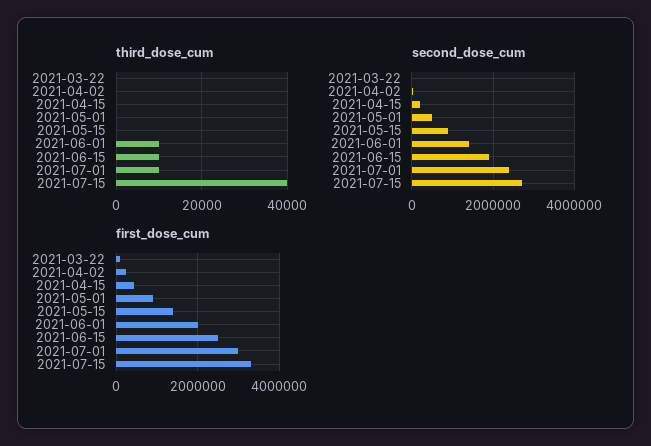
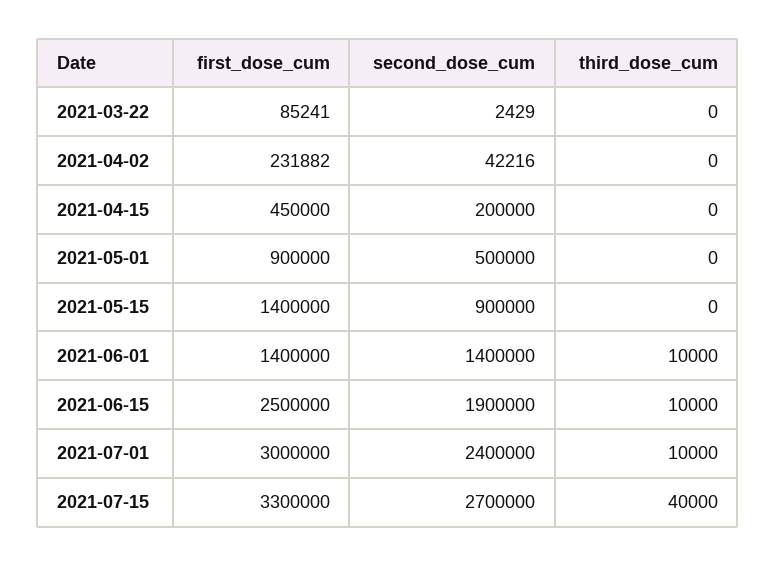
  {
    "third_dose_cum": {
      "2021-03-22": 0,
      "2021-04-02": 0,
      "2021-04-15": 0,
      "2021-05-01": 0,
      "2021-05-15": 0,
      "2021-06-01": 10000,
      "2021-06-15": 10000,
      "2021-07-01": 10000,
      "2021-07-15": 40000
    },
    "second_dose_cum": {
      "2021-03-22": 2429,
      "2021-04-02": 42216,
      "2021-04-15": 200000,
      "2021-05-01": 500000,
      "2021-05-15": 900000,
      "2021-06-01": 1400000,
      "2021-06-15": 1900000,
      "2021-07-01": 2400000,
      "2021-07-15": 2700000
    },
    "first_dose_cum": {
      "2021-03-22": 85241,
      "2021-04-02": 231882,
      "2021-04-15": 450000,
      "2021-05-01": 900000,
      "2021-05-15": 1400000,
-     "2021-06-01": 2000000,
+     "2021-06-01": 1400000,
      "2021-06-15": 2500000,
      "2021-07-01": 3000000,
      "2021-07-15": 3300000
    }
  }

